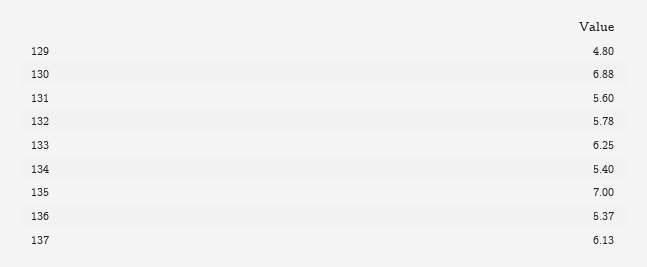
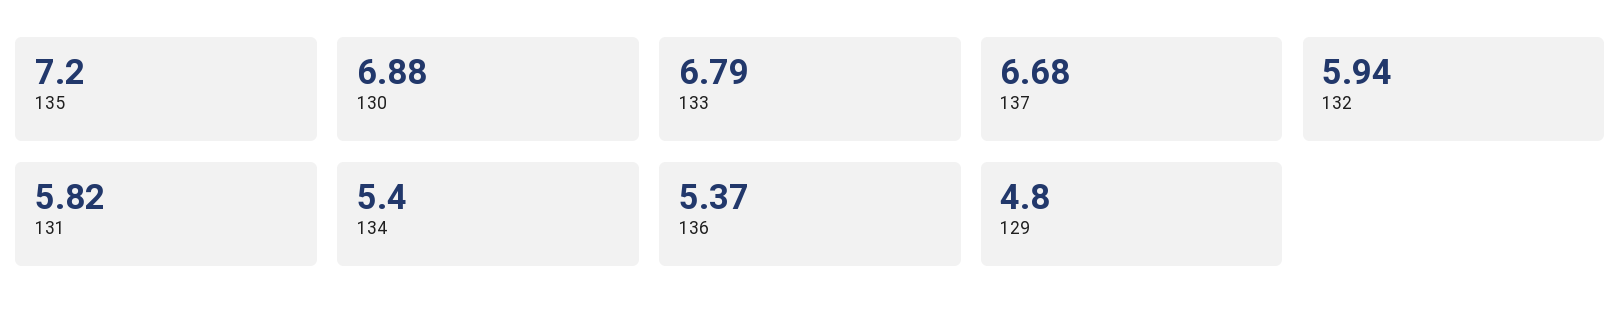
  {
    "129": 4.8,
    "130": 6.88,
-   "131": 5.6,
+   "131": 5.82,
-   "132": 5.78,
+   "132": 5.94,
-   "133": 6.25,
+   "133": 6.79,
    "134": 5.4,
-   "135": 7,
+   "135": 7.2,
    "136": 5.37,
-   "137": 6.13
+   "137": 6.68
  }

